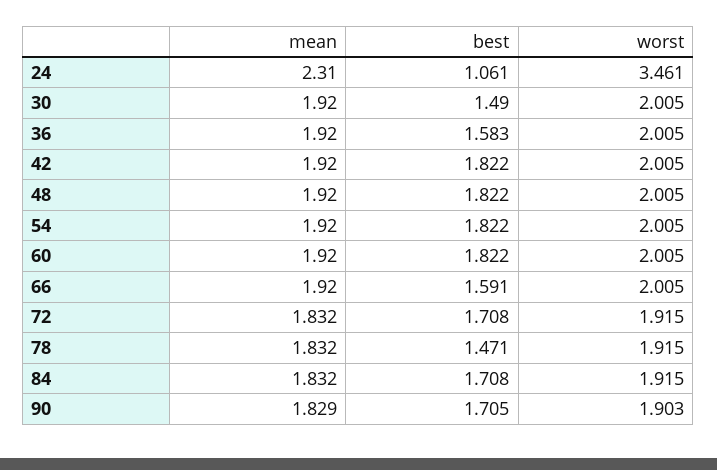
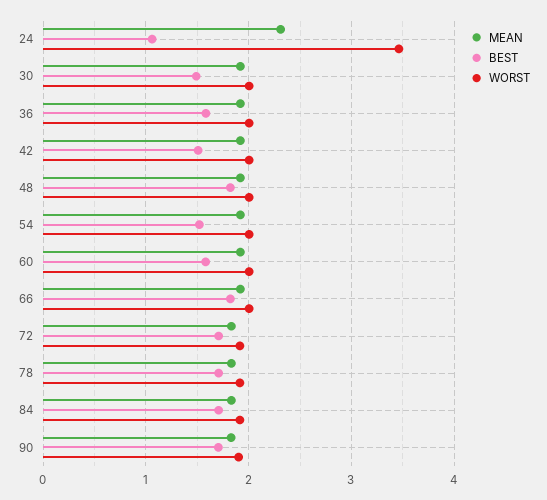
  {
    "mean": {
      "24": 2.31,
      "30": 1.92,
      "36": 1.92,
      "42": 1.92,
      "48": 1.92,
      "54": 1.92,
      "60": 1.92,
      "66": 1.92,
      "72": 1.832,
      "78": 1.832,
      "84": 1.832,
      "90": 1.829
    },
    "best": {
      "24": 1.061,
      "30": 1.49,
      "36": 1.583,
-     "42": 1.822,
+     "42": 1.5,
      "48": 1.822,
-     "54": 1.822,
+     "54": 1.5,
-     "60": 1.822,
+     "60": 1.6,
-     "66": 1.591,
+     "66": 1.8,
      "72": 1.708,
-     "78": 1.471,
+     "78": 1.7,
      "84": 1.708,
      "90": 1.705
    },
    "worst": {
      "24": 3.461,
      "30": 2.005,
      "36": 2.005,
      "42": 2.005,
      "48": 2.005,
      "54": 2.005,
      "60": 2.005,
      "66": 2.005,
      "72": 1.915,
      "78": 1.915,
      "84": 1.915,
      "90": 1.903
    }
  }

